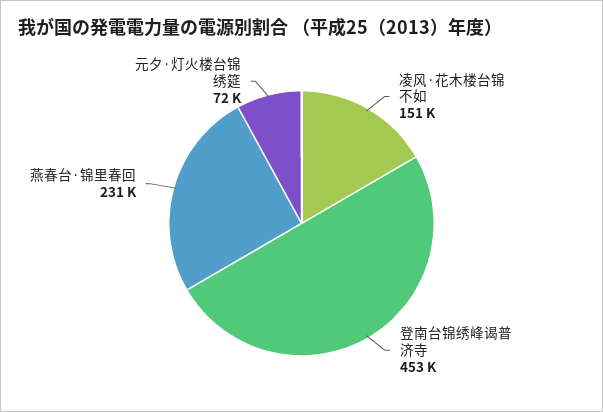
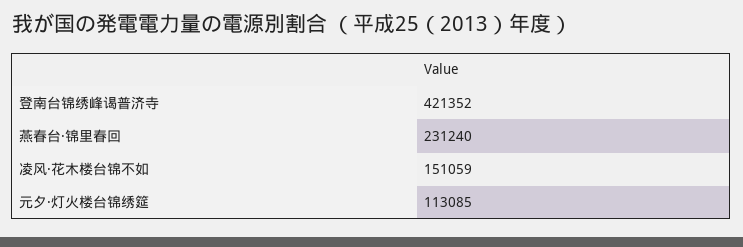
  {
    "凌风·花木楼台锦不如": 151059,
-   "登南台锦绣峰谒普济寺": 453000,
+   "登南台锦绣峰谒普济寺": 421352,
    "燕春台·锦里春回": 231240,
-   "元夕·灯火楼台锦绣筵": 72000
+   "元夕·灯火楼台锦绣筵": 113085
  }

